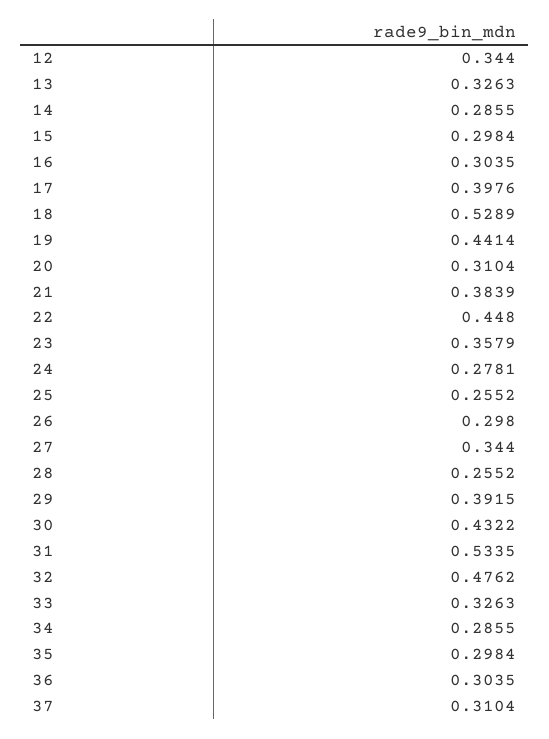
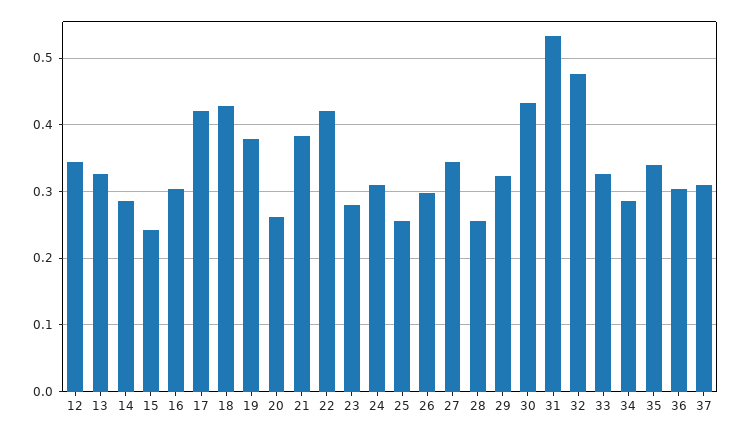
  {
    "12": 0.344,
    "13": 0.3263,
    "14": 0.2855,
-   "15": 0.2984,
+   "15": 0.24,
    "16": 0.3035,
-   "17": 0.3976,
+   "17": 0.42,
-   "18": 0.5289,
+   "18": 0.43,
-   "19": 0.4414,
+   "19": 0.38,
-   "20": 0.3104,
+   "20": 0.26,
    "21": 0.3839,
-   "22": 0.448,
+   "22": 0.42,
-   "23": 0.3579,
+   "23": 0.28,
-   "24": 0.2781,
+   "24": 0.31,
    "25": 0.2552,
    "26": 0.298,
    "27": 0.344,
    "28": 0.2552,
-   "29": 0.3915,
+   "29": 0.32,
    "30": 0.4322,
    "31": 0.5335,
    "32": 0.4762,
    "33": 0.3263,
    "34": 0.2855,
-   "35": 0.2984,
+   "35": 0.34,
    "36": 0.3035,
    "37": 0.3104
  }

